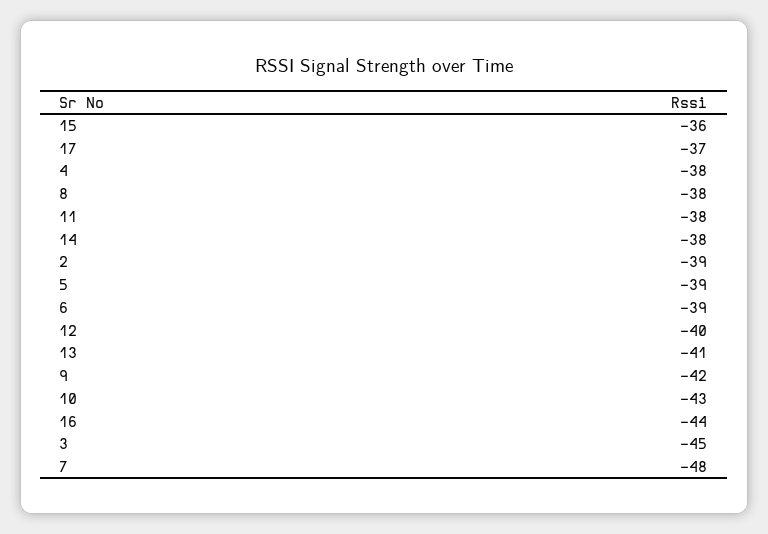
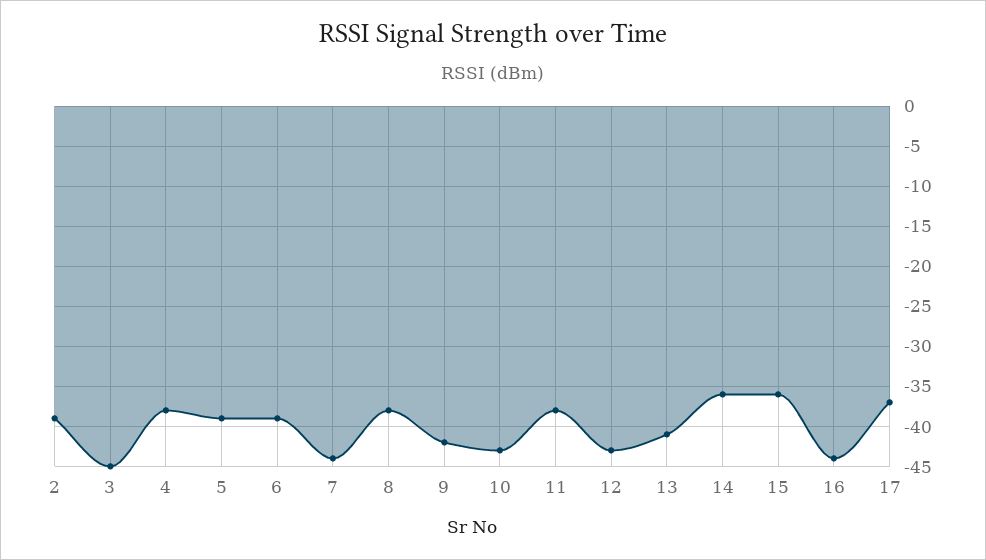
  {
    "15": -36,
    "17": -37,
    "4": -38,
    "8": -38,
    "11": -38,
-   "14": -38,
+   "14": -36,
    "2": -39,
    "5": -39,
    "6": -39,
-   "12": -40,
+   "12": -43,
    "13": -41,
    "9": -42,
    "10": -43,
    "16": -44,
    "3": -45,
-   "7": -48
+   "7": -44
  }

